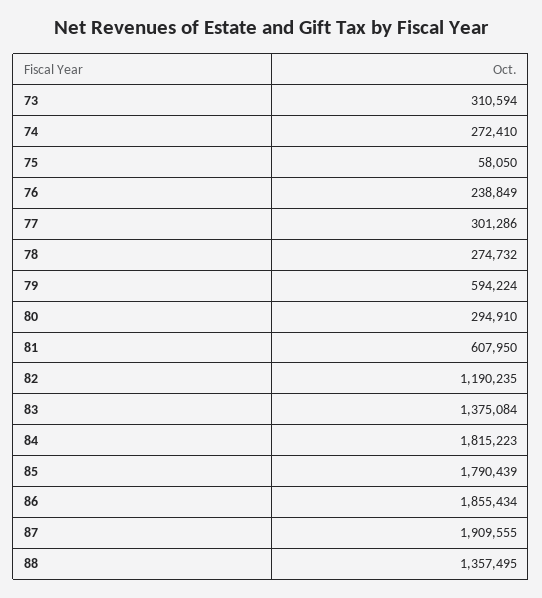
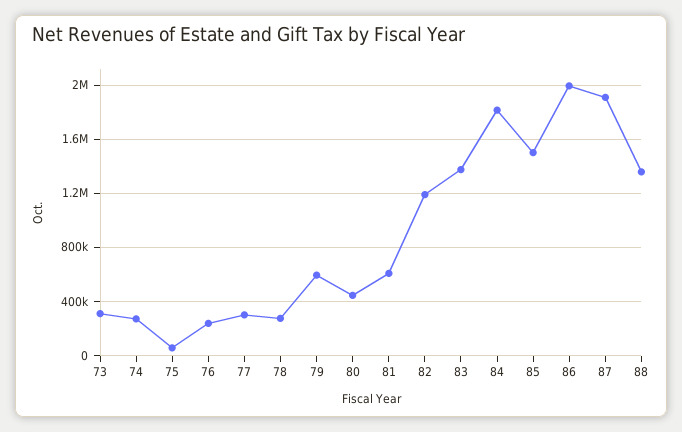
  {
    "73": 310594,
    "74": 272410,
    "75": 58050,
    "76": 238849,
    "77": 301286,
    "78": 274732,
    "79": 594224,
-   "80": 294910,
+   "80": 450000,
    "81": 607950,
    "82": 1190235,
    "83": 1375084,
    "84": 1815223,
-   "85": 1790439,
+   "85": 1500000,
-   "86": 1855434,
+   "86": 2000000,
    "87": 1909555,
    "88": 1357495
  }

